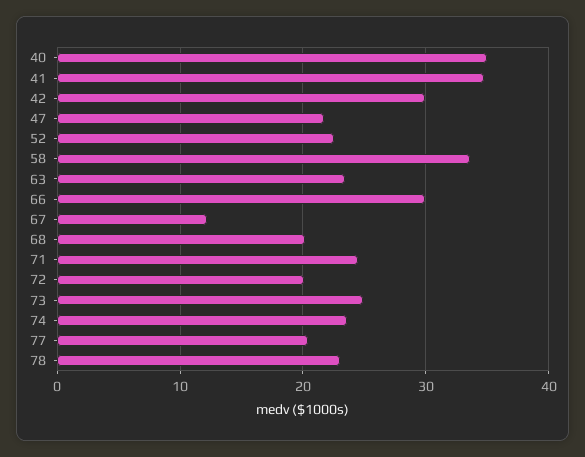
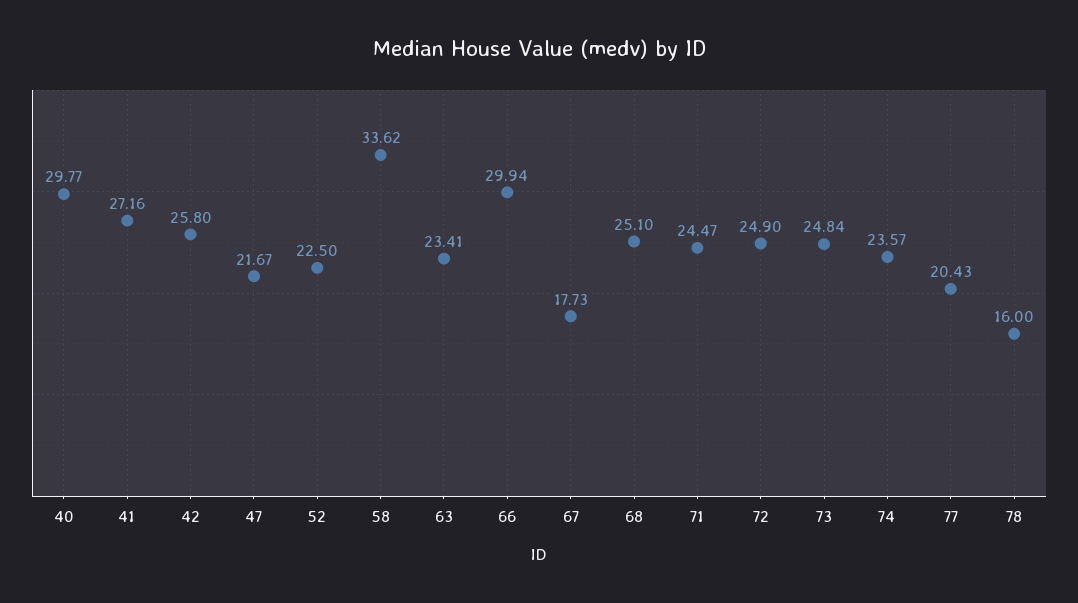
  {
-   "40": 35,
+   "40": 29.77,
-   "41": 35,
+   "41": 27.16,
-   "42": 30,
+   "42": 25.8,
    "47": 21.67,
    "52": 22.5,
    "58": 33.62,
    "63": 23.41,
    "66": 29.94,
-   "67": 12,
+   "67": 17.73,
-   "68": 20,
+   "68": 25.1,
    "71": 24.47,
-   "72": 20,
+   "72": 24.9,
    "73": 24.84,
    "74": 23.57,
    "77": 20.43,
-   "78": 23
+   "78": 16
  }

